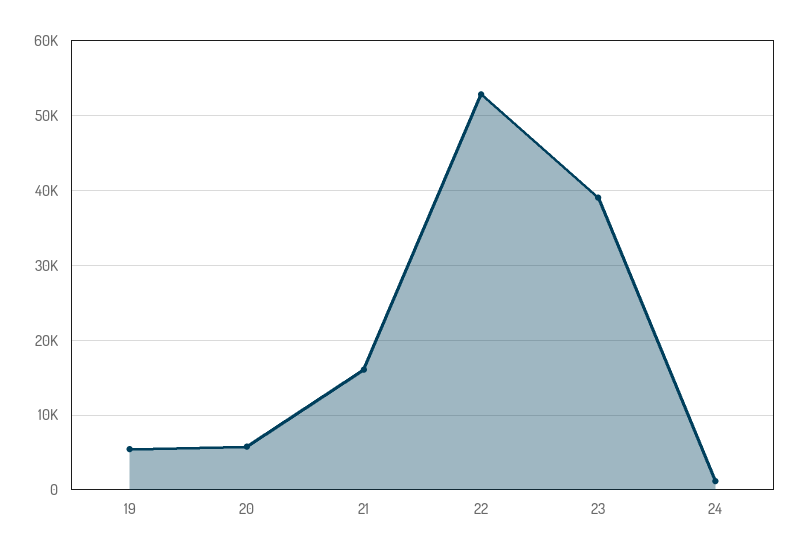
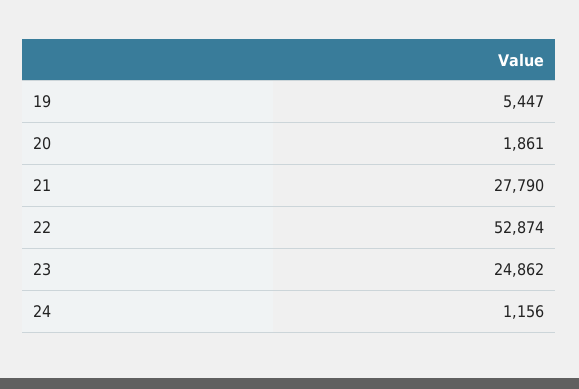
  {
    "19": 5447,
-   "20": 6000,
+   "20": 1861,
-   "21": 16000,
+   "21": 27790,
    "22": 52874,
-   "23": 39000,
+   "23": 24862,
    "24": 1156
  }

